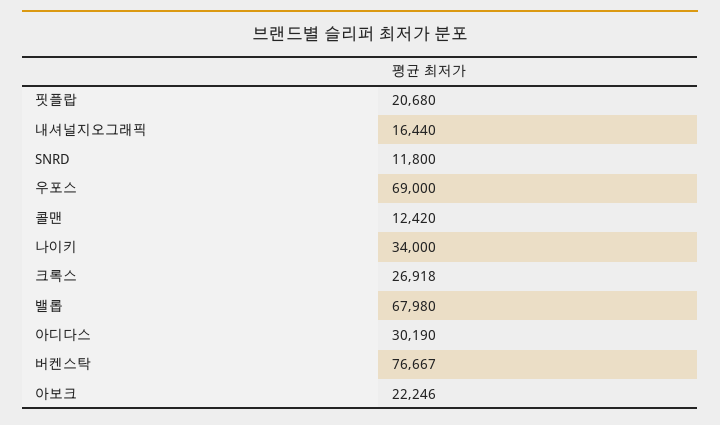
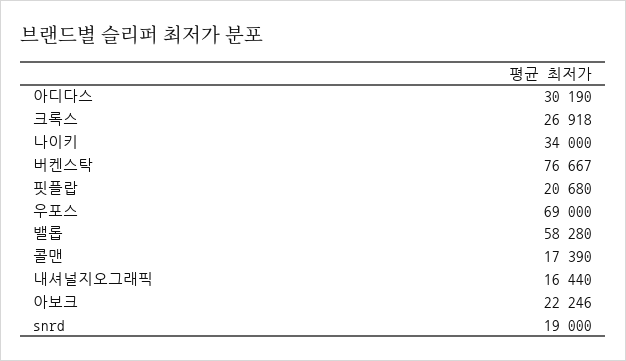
  {
    "핏플랍": 20680,
    "내셔널지오그래픽": 16440,
-   "SNRD": 11800,
+   "SNRD": 19000,
    "우포스": 69000,
-   "콜맨": 12420,
+   "콜맨": 17390,
    "나이키": 34000,
    "크록스": 26918,
-   "밸롭": 67980,
+   "밸롭": 58280,
    "아디다스": 30190,
    "버켄스탁": 76667,
    "아보크": 22246
  }

